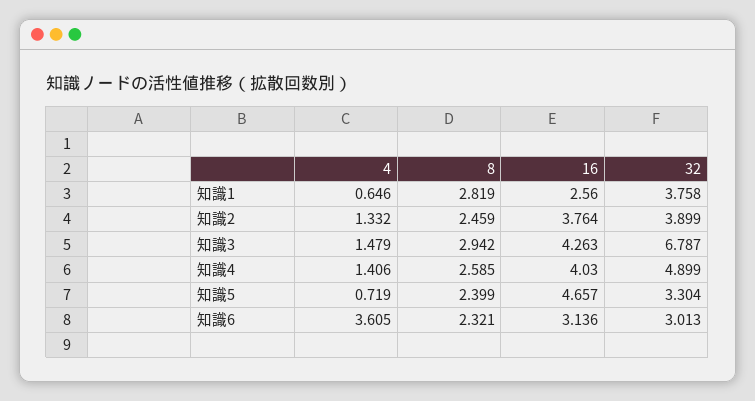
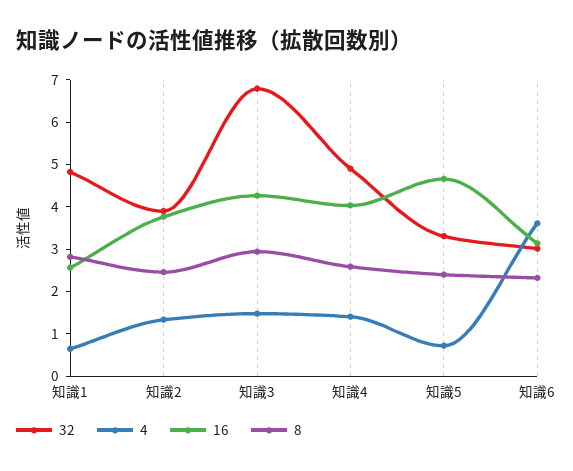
  {
    "4": {
      "知識1": 0.646,
      "知識2": 1.332,
      "知識3": 1.479,
      "知識4": 1.406,
      "知識5": 0.719,
      "知識6": 3.605
    },
    "8": {
      "知識1": 2.819,
      "知識2": 2.459,
      "知識3": 2.942,
      "知識4": 2.585,
      "知識5": 2.399,
      "知識6": 2.321
    },
    "16": {
      "知識1": 2.56,
      "知識2": 3.764,
      "知識3": 4.263,
      "知識4": 4.03,
      "知識5": 4.657,
      "知識6": 3.136
    },
    "32": {
-     "知識1": 3.758,
+     "知識1": 4.8,
      "知識2": 3.899,
      "知識3": 6.787,
      "知識4": 4.899,
      "知識5": 3.304,
      "知識6": 3.013
    }
  }

